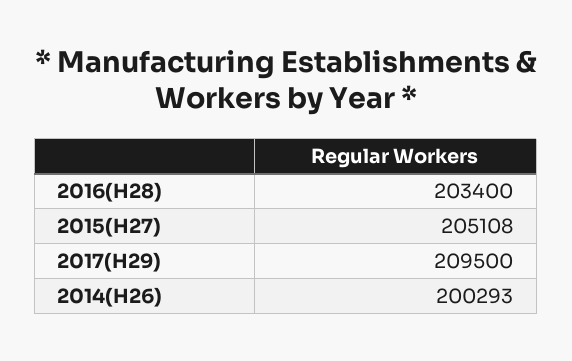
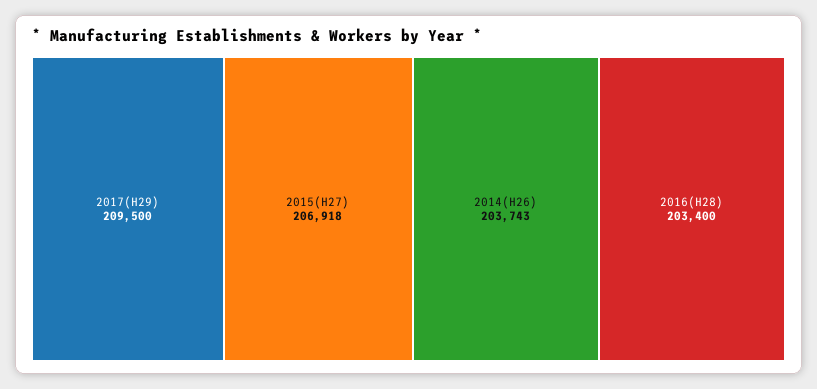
  {
    "2016(H28)": 203400,
-   "2015(H27)": 205108,
+   "2015(H27)": 206918,
    "2017(H29)": 209500,
-   "2014(H26)": 200293
+   "2014(H26)": 203743
  }

